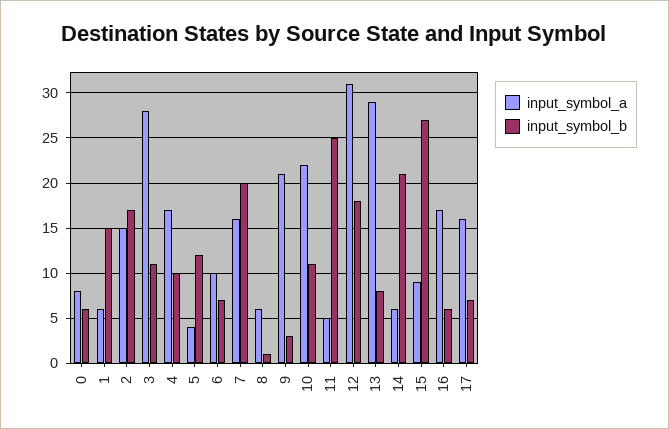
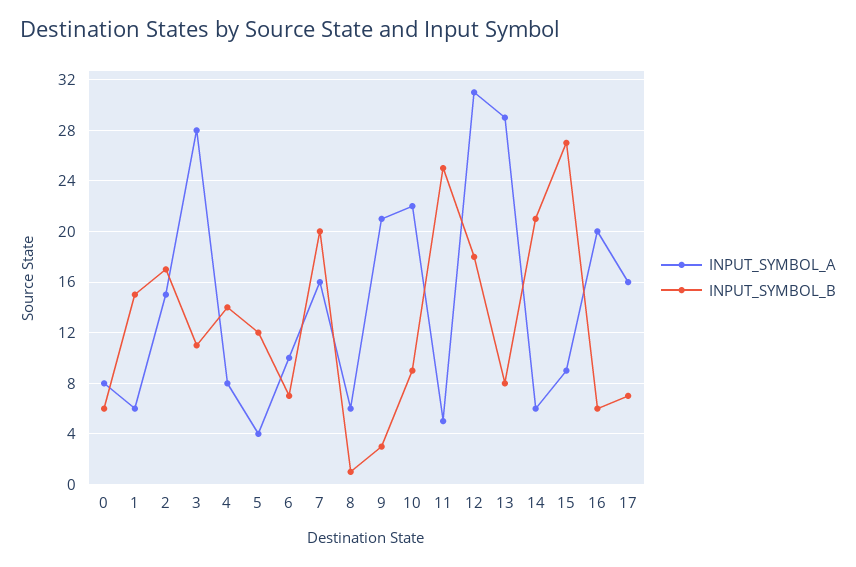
  {
    "input_symbol_a": {
      "0": 8,
      "1": 6,
      "2": 15,
      "3": 28,
-     "4": 17,
+     "4": 8,
      "5": 4,
      "6": 10,
      "7": 16,
      "8": 6,
      "9": 21,
      "10": 22,
      "11": 5,
      "12": 31,
      "13": 29,
      "14": 6,
      "15": 9,
-     "16": 17,
+     "16": 20,
      "17": 16
    },
    "input_symbol_b": {
      "0": 6,
      "1": 15,
      "2": 17,
      "3": 11,
-     "4": 10,
+     "4": 14,
      "5": 12,
      "6": 7,
      "7": 20,
      "8": 1,
      "9": 3,
-     "10": 11,
+     "10": 9,
      "11": 25,
      "12": 18,
      "13": 8,
      "14": 21,
      "15": 27,
      "16": 6,
      "17": 7
    }
  }

